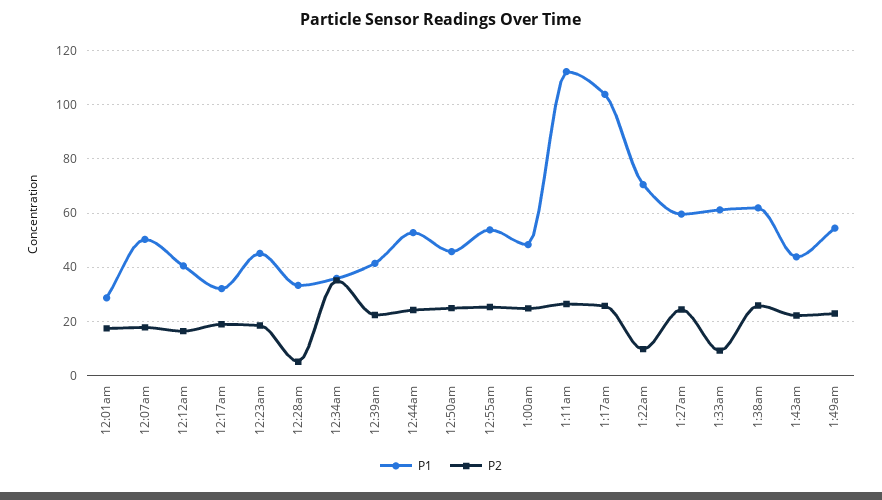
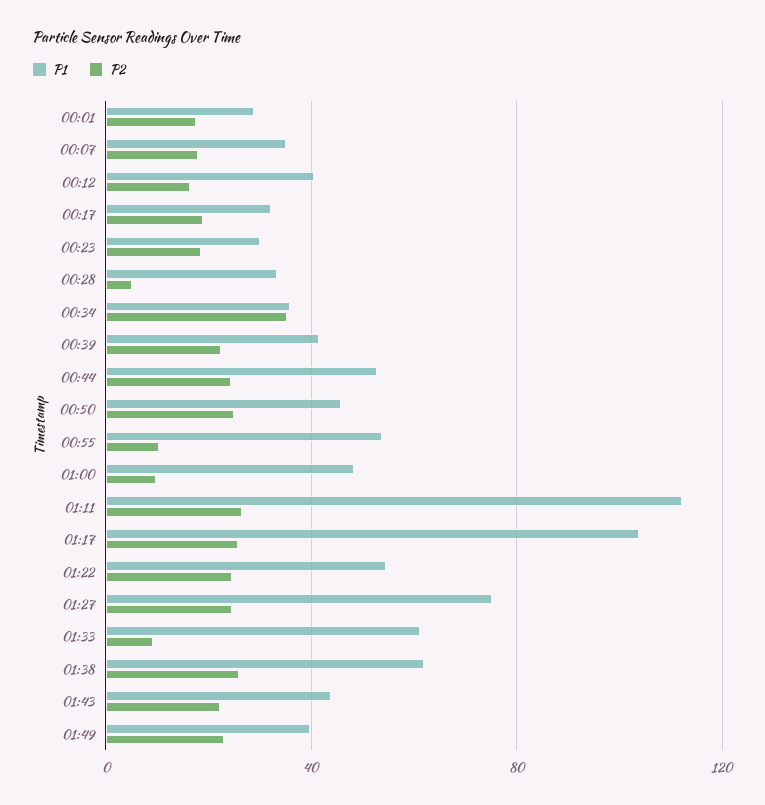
  {
    "P1": {
      "12:01am": 30,
-     "12:07am": 50,
+     "12:07am": 35,
      "12:12am": 40,
      "12:17am": 32.5,
-     "12:23am": 45,
+     "12:23am": 30,
      "12:28am": 32.5,
      "12:34am": 35,
      "12:39am": 42.5,
      "12:44am": 52.5,
      "12:50am": 45,
      "12:55am": 55,
      "1:00am": 47.5,
      "1:11am": 112.5,
      "1:17am": 102.5,
-     "1:22am": 70,
+     "1:22am": 55,
-     "1:27am": 60,
+     "1:27am": 75,
      "1:33am": 60,
      "1:38am": 62.5,
      "1:43am": 45,
-     "1:49am": 55
+     "1:49am": 40
    },
    "P2": {
      "12:01am": 17.5,
      "12:07am": 17.5,
      "12:12am": 17.5,
      "12:17am": 20,
      "12:23am": 17.5,
      "12:28am": 5,
      "12:34am": 35,
      "12:39am": 22.5,
      "12:44am": 25,
      "12:50am": 25,
-     "12:55am": 25,
+     "12:55am": 10,
-     "1:00am": 25,
+     "1:00am": 10,
      "1:11am": 27.5,
      "1:17am": 25,
-     "1:22am": 10,
+     "1:22am": 25,
      "1:27am": 25,
      "1:33am": 10,
      "1:38am": 25,
      "1:43am": 22.5,
      "1:49am": 22.5
    }
  }

